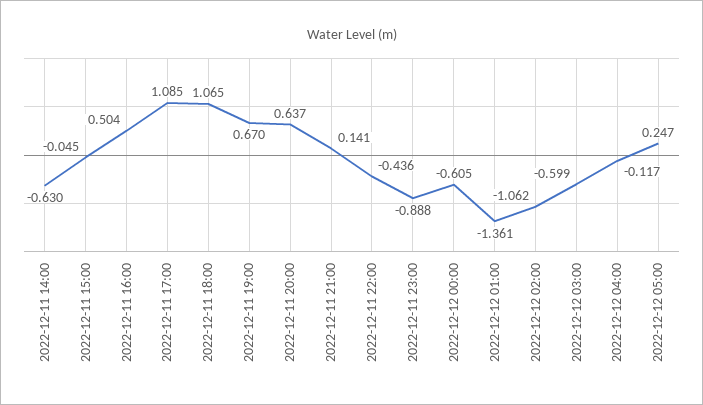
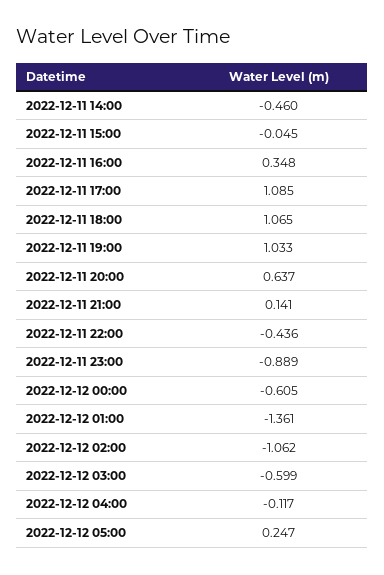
  {
-   "2022-12-11 14:00": -0.63,
+   "2022-12-11 14:00": -0.46,
    "2022-12-11 15:00": -0.045,
-   "2022-12-11 16:00": 0.504,
+   "2022-12-11 16:00": 0.348,
    "2022-12-11 17:00": 1.085,
    "2022-12-11 18:00": 1.065,
-   "2022-12-11 19:00": 0.67,
+   "2022-12-11 19:00": 1.033,
    "2022-12-11 20:00": 0.637,
    "2022-12-11 21:00": 0.141,
    "2022-12-11 22:00": -0.436,
-   "2022-12-11 23:00": -0.888,
+   "2022-12-11 23:00": -0.889,
    "2022-12-12 00:00": -0.605,
    "2022-12-12 01:00": -1.361,
    "2022-12-12 02:00": -1.062,
    "2022-12-12 03:00": -0.599,
    "2022-12-12 04:00": -0.117,
    "2022-12-12 05:00": 0.247
  }

